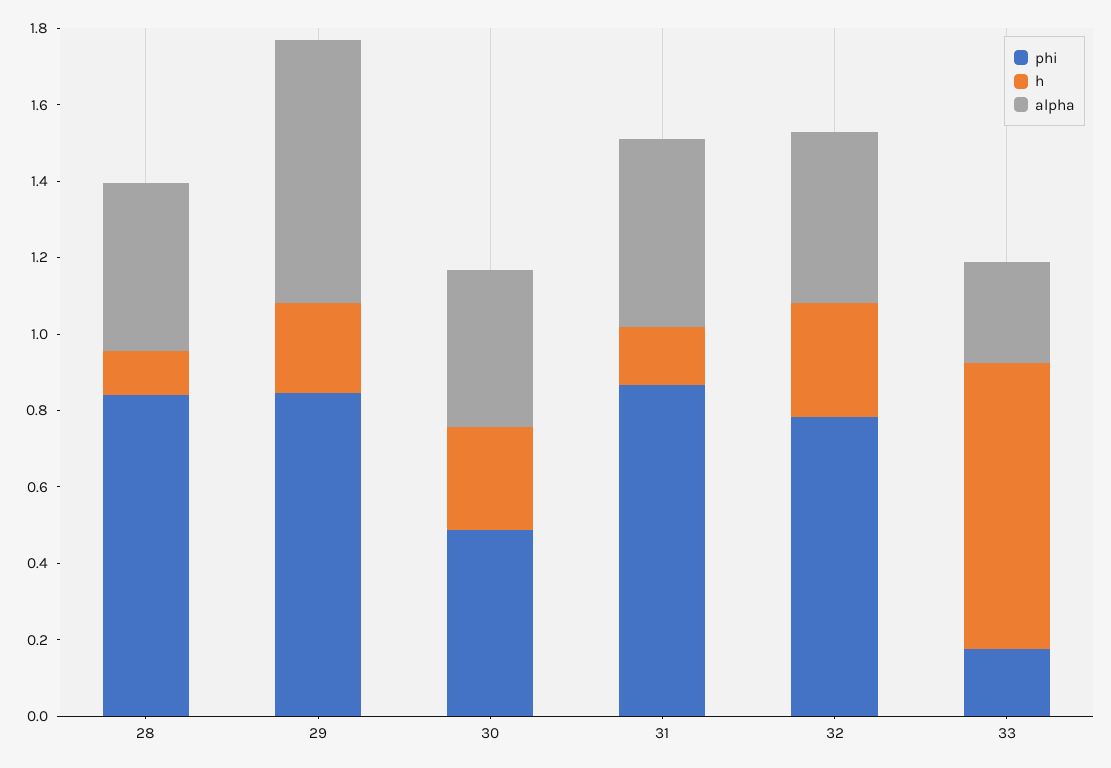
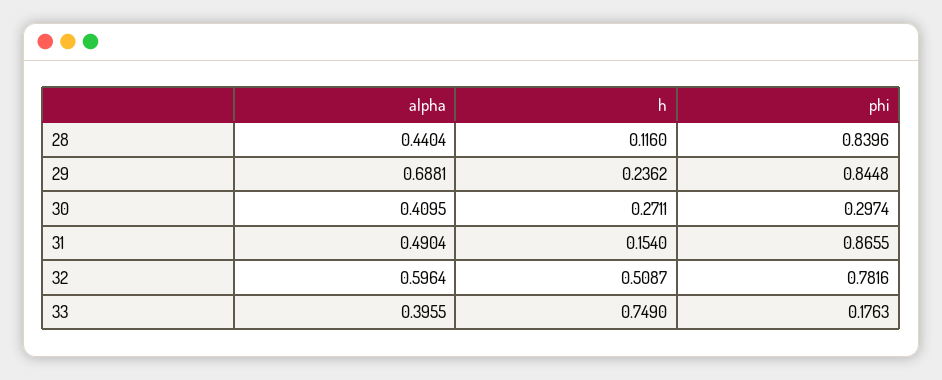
  {
    "phi": {
      "28": 0.8396,
      "29": 0.8448,
-     "30": 0.5,
+     "30": 0.2974,
      "31": 0.8655,
      "32": 0.7816,
      "33": 0.1763
    },
    "h": {
      "28": 0.116,
      "29": 0.2362,
      "30": 0.2711,
      "31": 0.154,
-     "32": 0.3,
+     "32": 0.5087,
      "33": 0.749
    },
    "alpha": {
      "28": 0.4404,
      "29": 0.6881,
      "30": 0.4095,
      "31": 0.4904,
-     "32": 0.45,
+     "32": 0.5964,
-     "33": 0.25
+     "33": 0.3955
    }
  }

